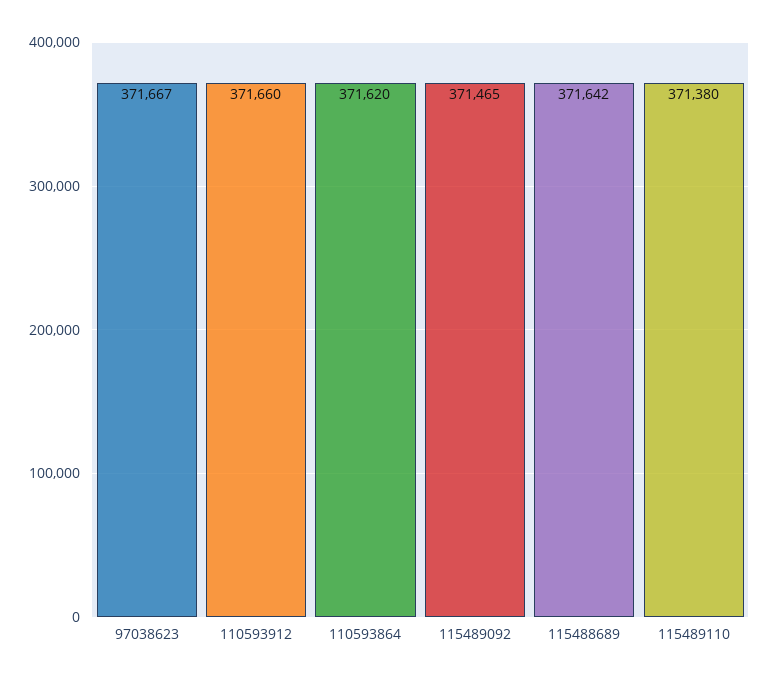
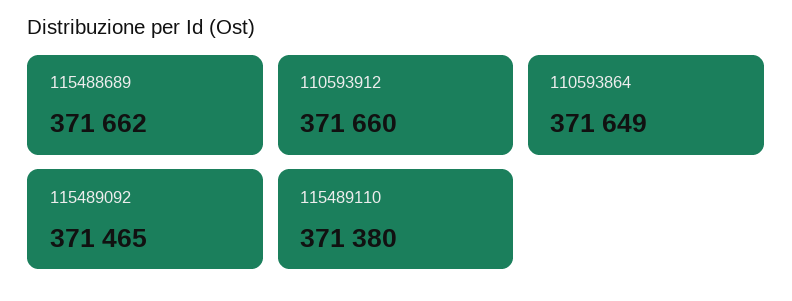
  {
-   "97038623": 371667,
    "110593912": 371660,
-   "110593864": 371620,
+   "110593864": 371649,
    "115489092": 371465,
-   "115488689": 371642,
+   "115488689": 371662,
    "115489110": 371380
  }

